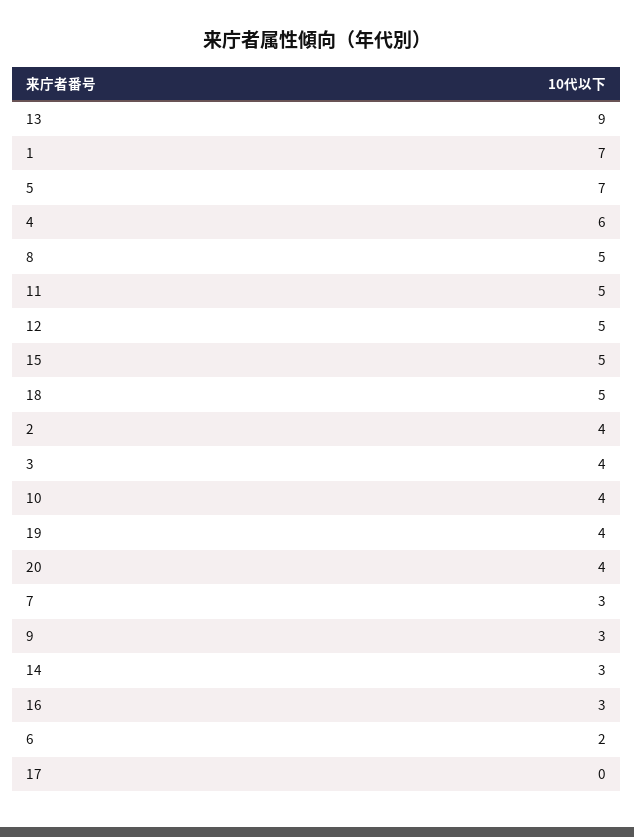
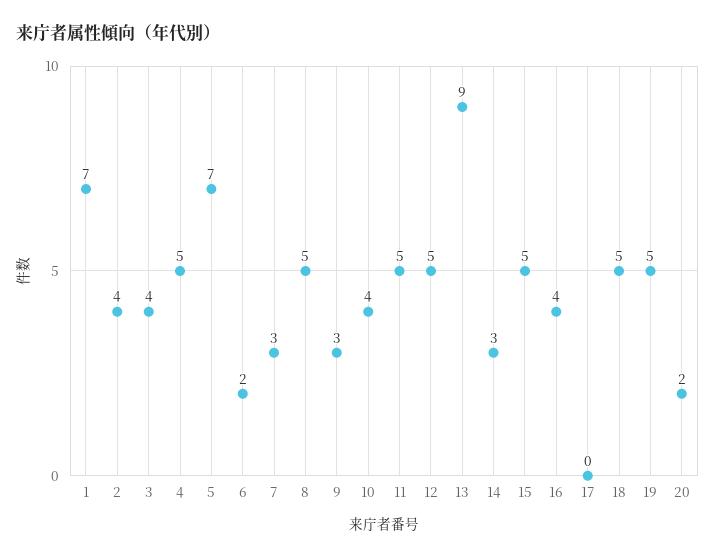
  {
    "13": 9,
    "1": 7,
    "5": 7,
-   "4": 6,
+   "4": 5,
    "8": 5,
    "11": 5,
    "12": 5,
    "15": 5,
    "18": 5,
    "2": 4,
    "3": 4,
    "10": 4,
-   "19": 4,
+   "19": 5,
-   "20": 4,
+   "20": 2,
    "7": 3,
    "9": 3,
    "14": 3,
-   "16": 3,
+   "16": 4,
    "6": 2,
    "17": 0
  }

